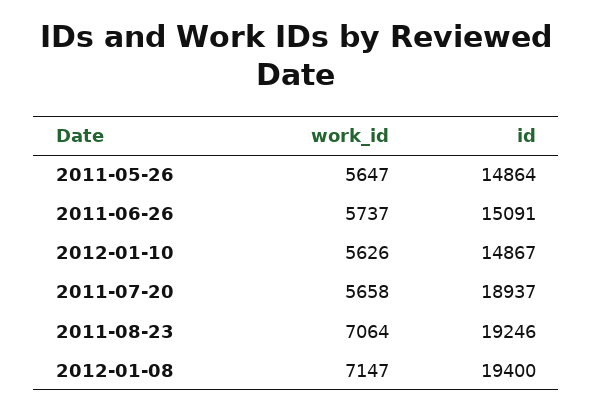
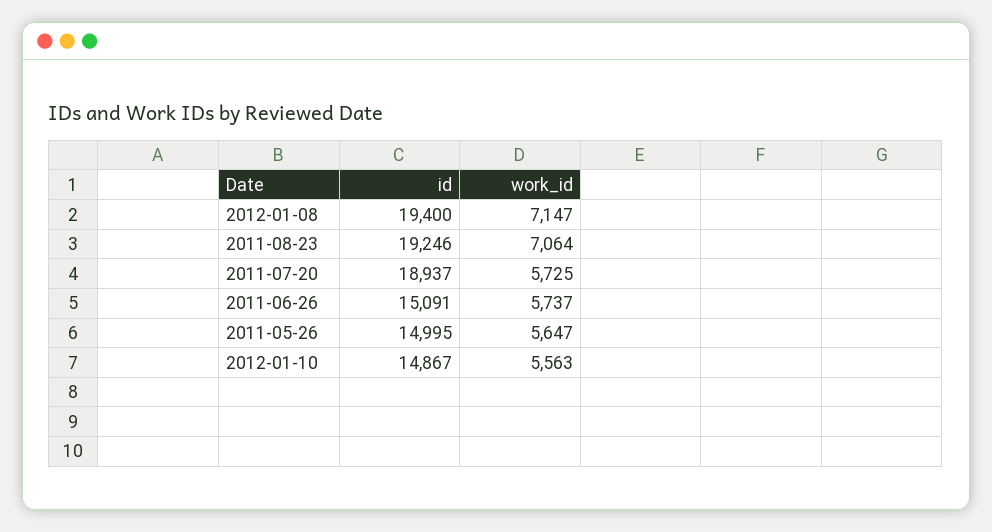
  {
    "work_id": {
      "2011-05-26": 5647,
      "2011-06-26": 5737,
-     "2012-01-10": 5626,
+     "2012-01-10": 5563,
-     "2011-07-20": 5658,
+     "2011-07-20": 5725,
      "2011-08-23": 7064,
      "2012-01-08": 7147
    },
    "id": {
-     "2011-05-26": 14864,
+     "2011-05-26": 14995,
      "2011-06-26": 15091,
      "2012-01-10": 14867,
      "2011-07-20": 18937,
      "2011-08-23": 19246,
      "2012-01-08": 19400
    }
  }

